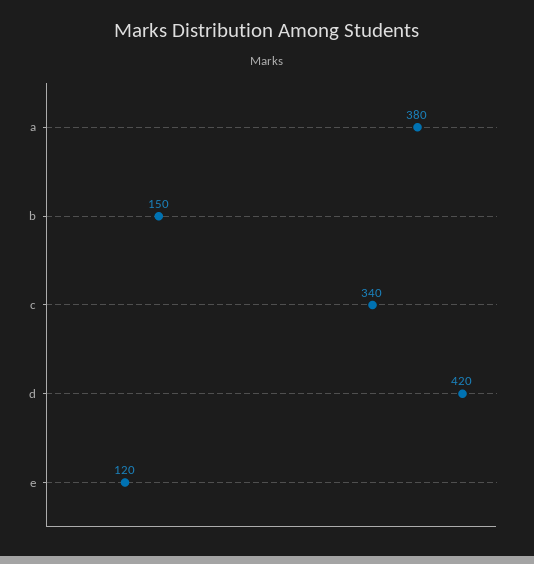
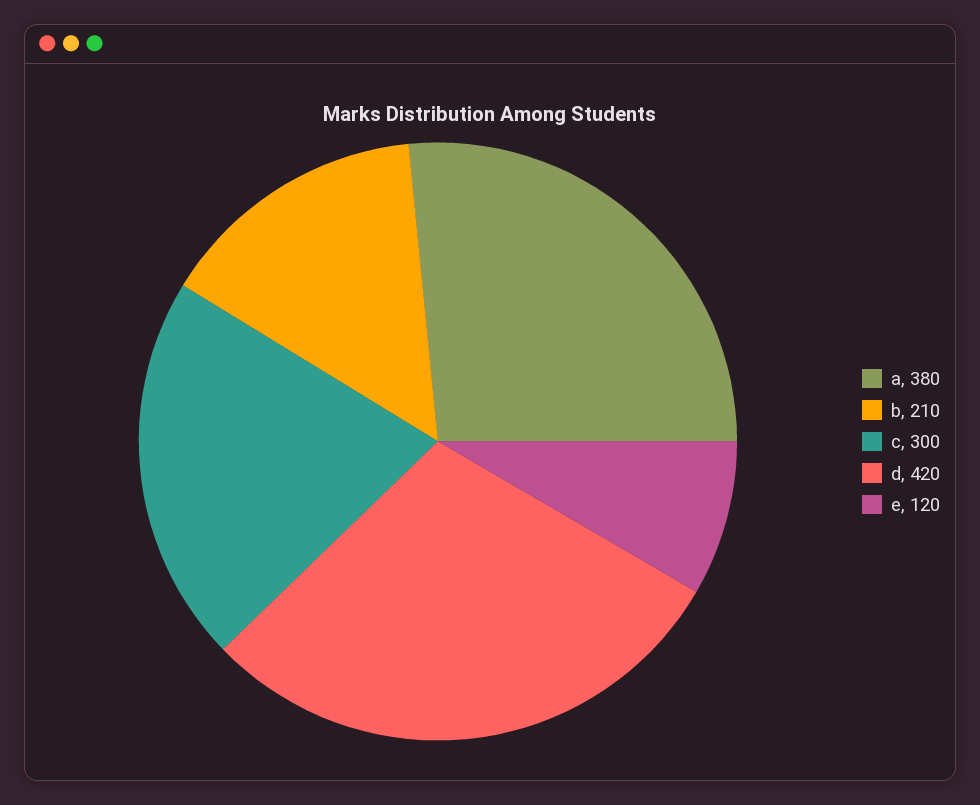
  {
    "a": 380,
-   "b": 150,
+   "b": 210,
-   "c": 340,
+   "c": 300,
    "d": 420,
    "e": 120
  }

